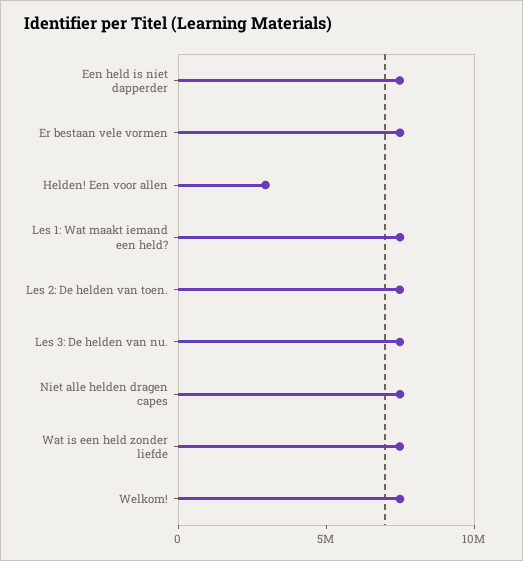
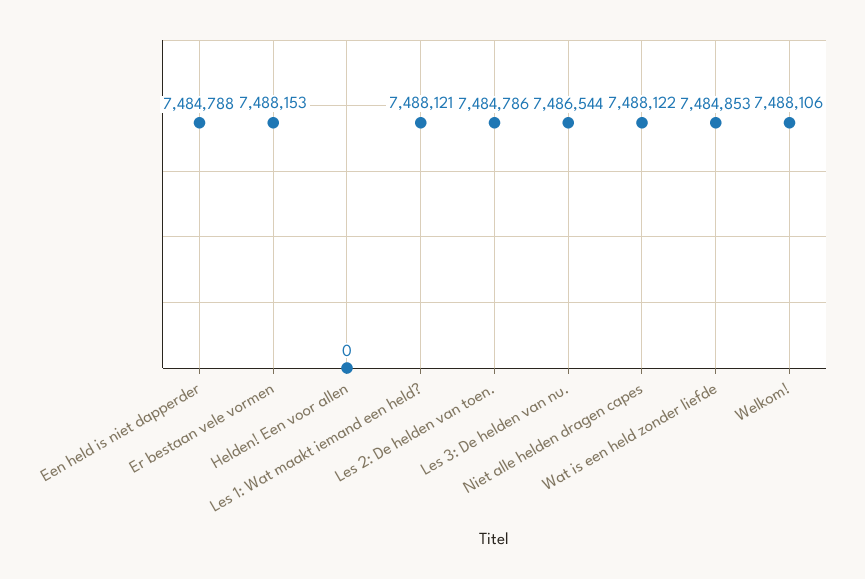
  {
    "Een held is niet dapperder": 7484788,
    "Er bestaan vele vormen": 7488153,
-   "Helden! Een voor allen": 3000000,
+   "Helden! Een voor allen": 0,
    "Les 1: Wat maakt iemand een held?": 7488121,
    "Les 2: De helden van toen.": 7484786,
    "Les 3: De helden van nu.": 7486544,
    "Niet alle helden dragen capes": 7488122,
    "Wat is een held zonder liefde": 7484853,
    "Welkom!": 7488106
  }

